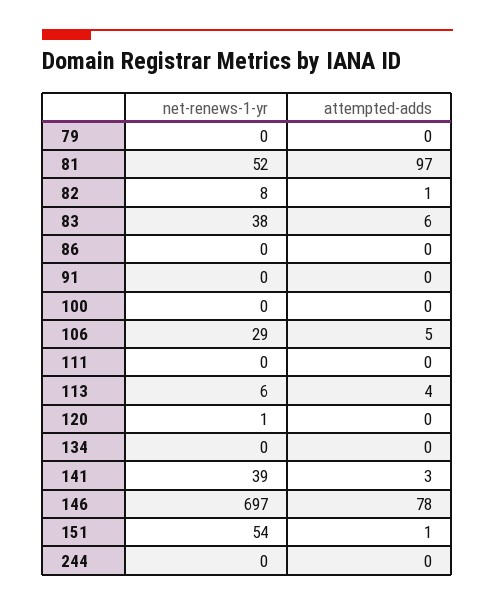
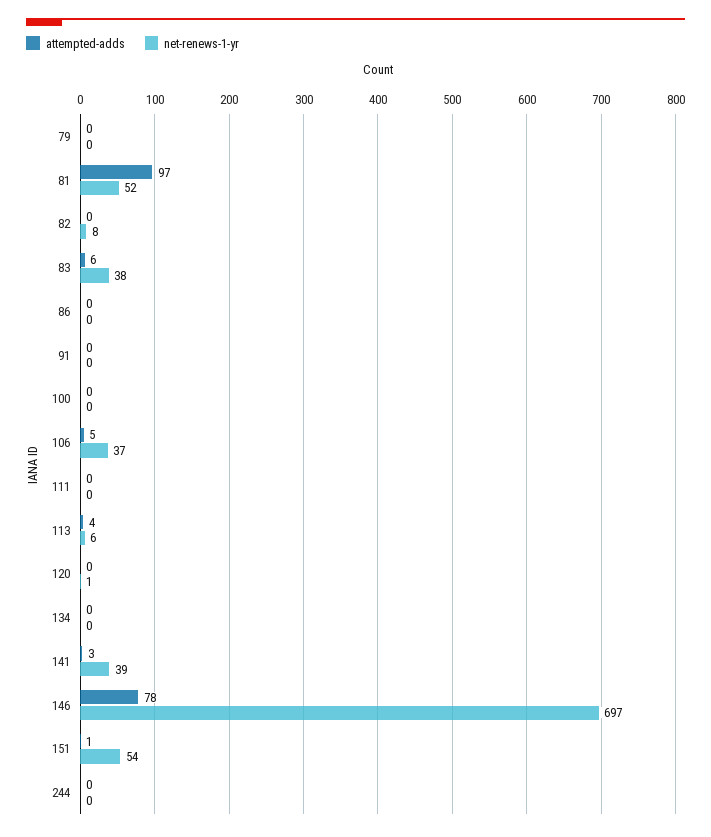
  {
    "net-renews-1-yr": {
      "79": 0,
      "81": 52,
      "82": 8,
      "83": 38,
      "86": 0,
      "91": 0,
      "100": 0,
-     "106": 29,
+     "106": 37,
      "111": 0,
      "113": 6,
      "120": 1,
      "134": 0,
      "141": 39,
      "146": 697,
      "151": 54,
      "244": 0
    },
    "attempted-adds": {
      "79": 0,
      "81": 97,
-     "82": 1,
+     "82": 0,
      "83": 6,
      "86": 0,
      "91": 0,
      "100": 0,
      "106": 5,
      "111": 0,
      "113": 4,
      "120": 0,
      "134": 0,
      "141": 3,
      "146": 78,
      "151": 1,
      "244": 0
    }
  }

